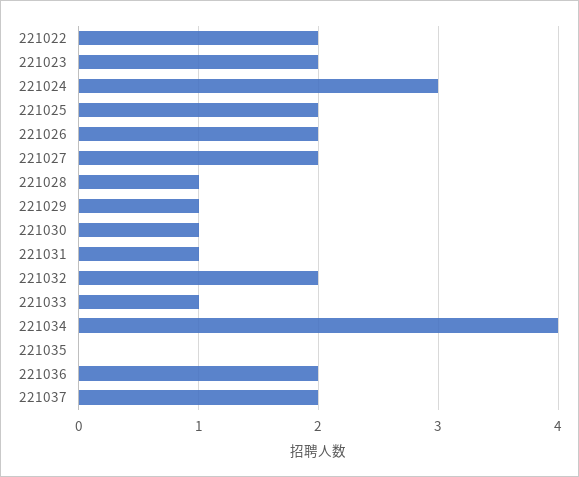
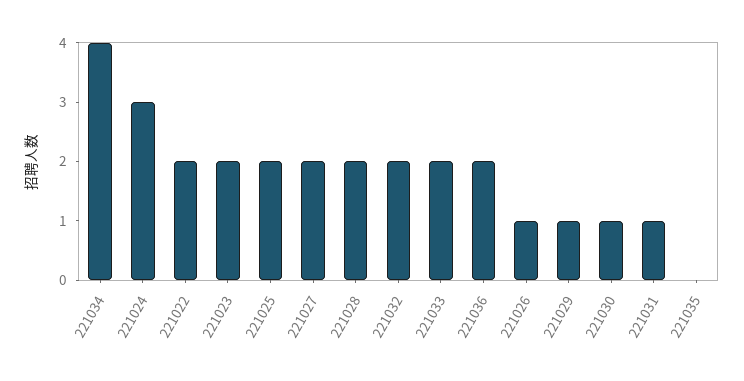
  {
    "221022": 2,
    "221023": 2,
    "221024": 3,
    "221025": 2,
-   "221026": 2,
+   "221026": 1,
    "221027": 2,
-   "221028": 1,
+   "221028": 2,
    "221029": 1,
    "221030": 1,
    "221031": 1,
    "221032": 2,
-   "221033": 1,
+   "221033": 2,
    "221034": 4,
    "221035": 0,
-   "221036": 2,
+   "221036": 2
-   "221037": 2
  }

